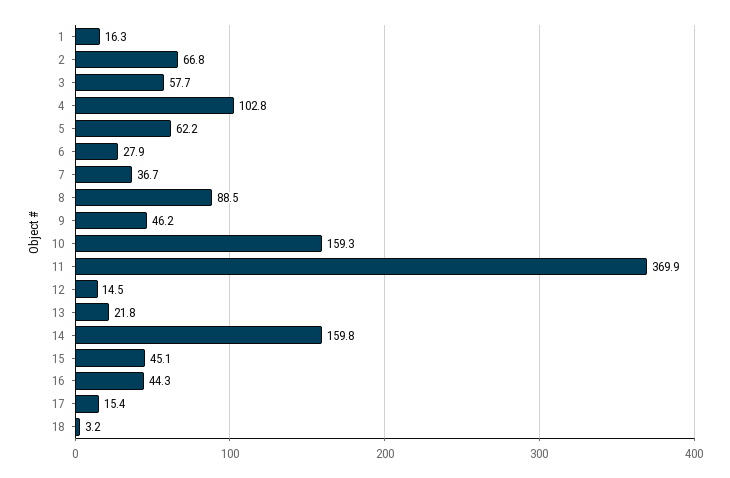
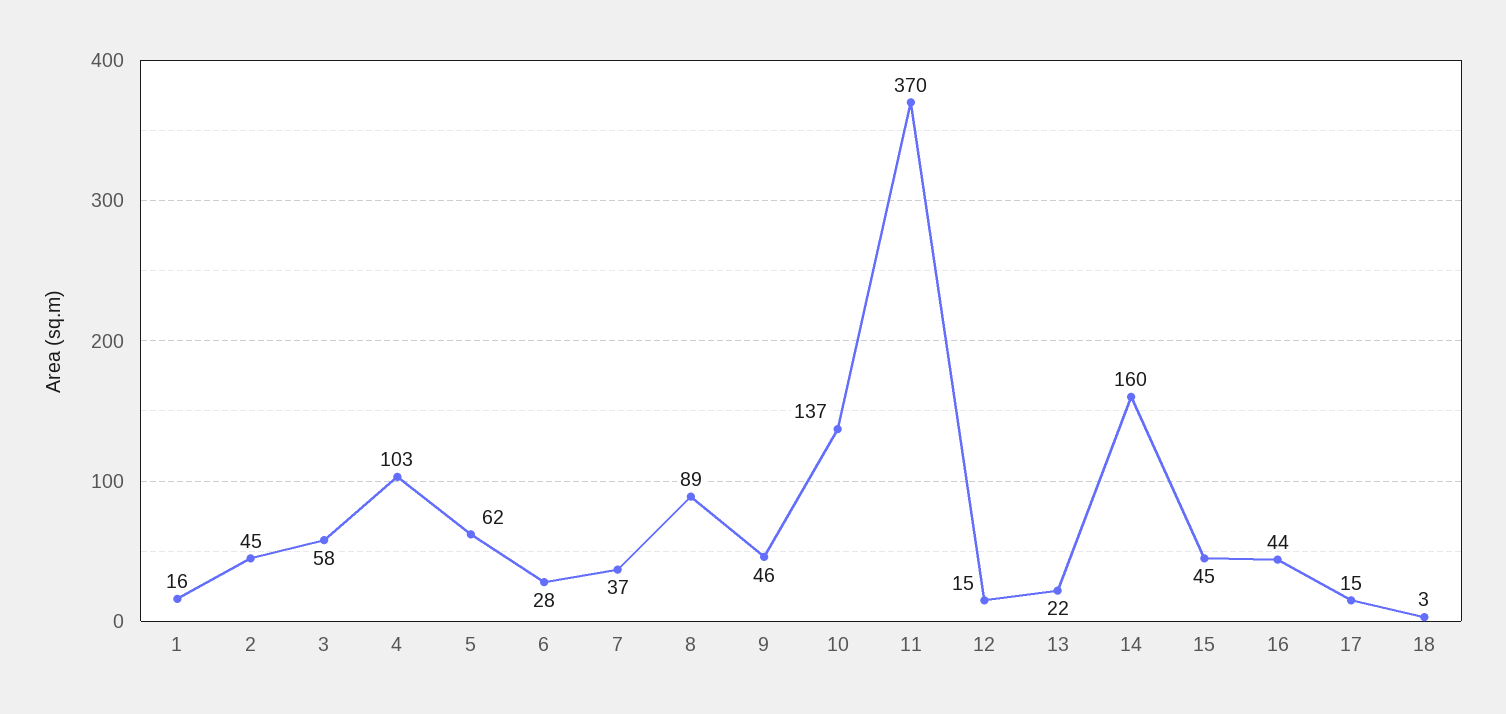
  {
    "1": 16.3,
-   "2": 66.8,
+   "2": 45,
    "3": 57.7,
    "4": 102.8,
    "5": 62.2,
    "6": 27.9,
    "7": 36.7,
    "8": 88.5,
    "9": 46.2,
-   "10": 159.3,
+   "10": 137,
    "11": 369.9,
    "12": 14.5,
    "13": 21.8,
    "14": 159.8,
    "15": 45.1,
    "16": 44.3,
    "17": 15.4,
    "18": 3.2
  }

